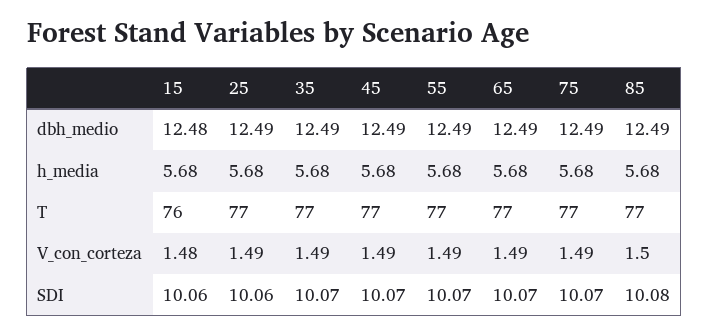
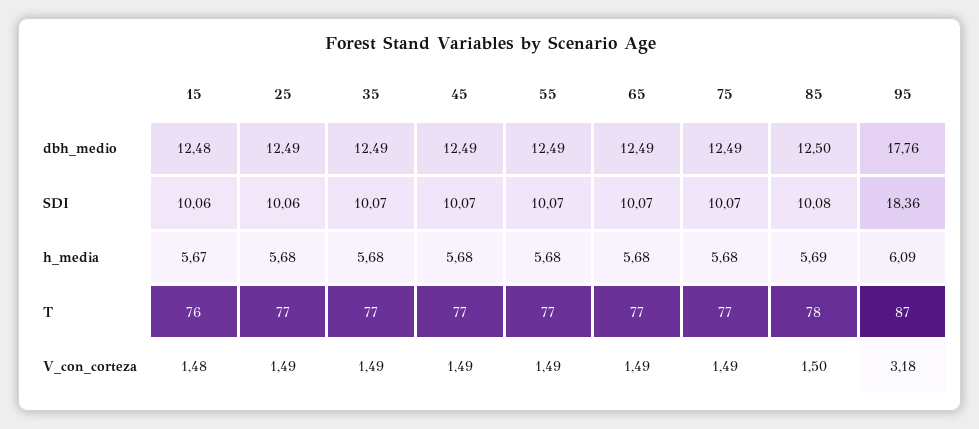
  {
    "15": {
      "dbh_medio": 12.48,
-     "h_media": 5.68,
+     "h_media": 5.67,
      "T": 76,
      "V_con_corteza": 1.48,
      "SDI": 10.06
    },
    "25": {
      "dbh_medio": 12.49,
      "h_media": 5.68,
      "T": 77,
      "V_con_corteza": 1.49,
      "SDI": 10.06
    },
    "35": {
      "dbh_medio": 12.49,
      "h_media": 5.68,
      "T": 77,
      "V_con_corteza": 1.49,
      "SDI": 10.07
    },
    "45": {
      "dbh_medio": 12.49,
      "h_media": 5.68,
      "T": 77,
      "V_con_corteza": 1.49,
      "SDI": 10.07
    },
    "55": {
      "dbh_medio": 12.49,
      "h_media": 5.68,
      "T": 77,
      "V_con_corteza": 1.49,
      "SDI": 10.07
    },
    "65": {
      "dbh_medio": 12.49,
      "h_media": 5.68,
      "T": 77,
      "V_con_corteza": 1.49,
      "SDI": 10.07
    },
    "75": {
      "dbh_medio": 12.49,
      "h_media": 5.68,
      "T": 77,
      "V_con_corteza": 1.49,
      "SDI": 10.07
    },
    "85": {
-     "dbh_medio": 12.49,
+     "dbh_medio": 12.5,
-     "h_media": 5.68,
+     "h_media": 5.69,
-     "T": 77,
+     "T": 78,
      "V_con_corteza": 1.5,
      "SDI": 10.08
-   }
+   },
+   "95": {
+     "dbh_medio": 17.76,
+     "SDI": 18.36,
+     "h_media": 6.09,
+     "T": 87,
+     "V_con_corteza": 3.18
+   }
  }

